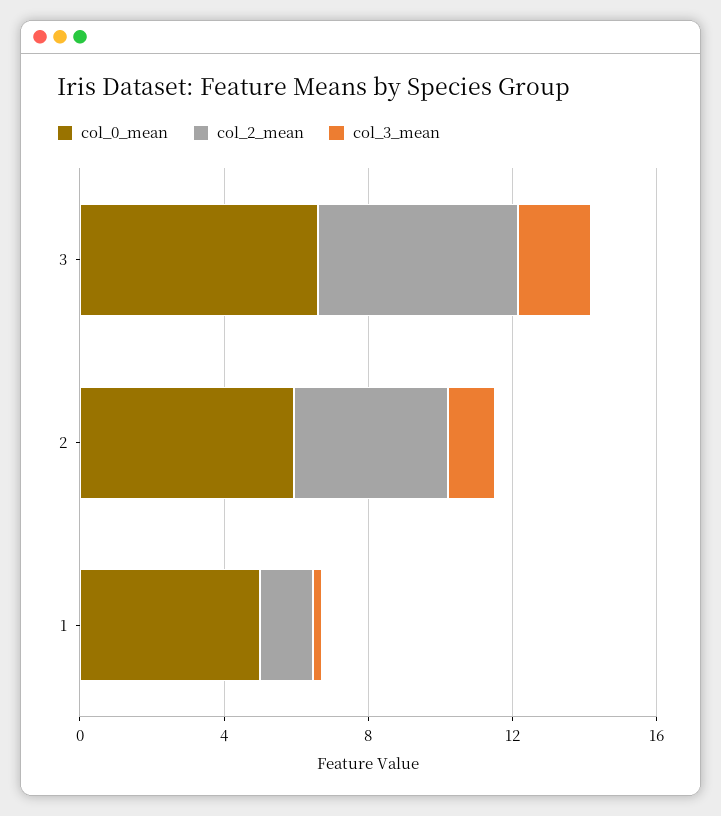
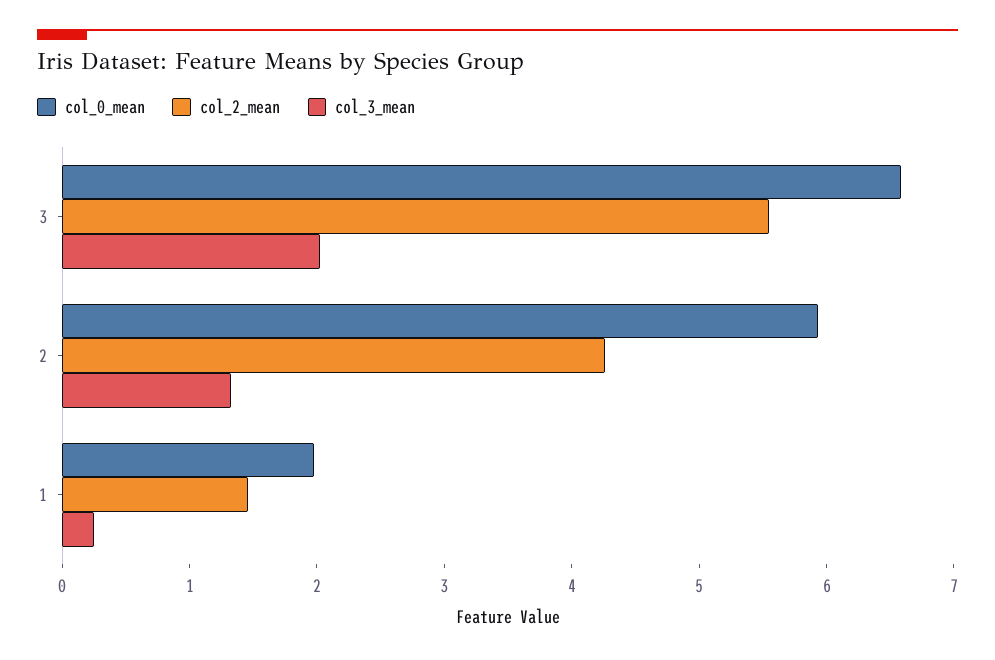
  {
    "col_0_mean": {
      "3": 6.6,
      "2": 6,
-     "1": 5
+     "1": 2
    },
    "col_2_mean": {
      "3": 5.6,
      "2": 4.2,
      "1": 1.4
    },
    "col_3_mean": {
      "3": 2,
      "2": 1.4,
      "1": 0.2
    }
  }

